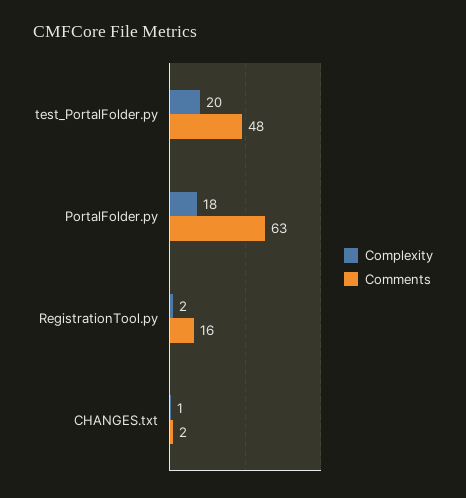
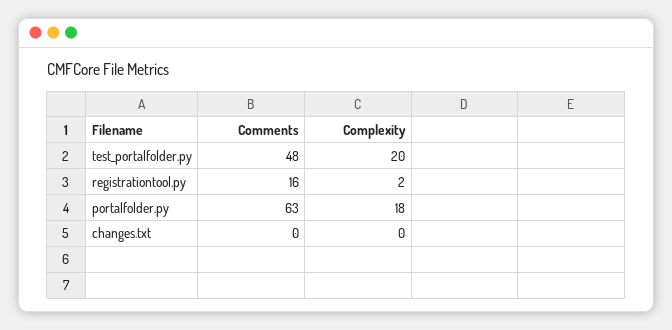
  {
    "Complexity": {
      "test_PortalFolder.py": 20,
      "PortalFolder.py": 18,
      "RegistrationTool.py": 2,
-     "CHANGES.txt": 1
+     "CHANGES.txt": 0
    },
    "Comments": {
      "test_PortalFolder.py": 48,
      "PortalFolder.py": 63,
      "RegistrationTool.py": 16,
-     "CHANGES.txt": 2
+     "CHANGES.txt": 0
    }
  }

